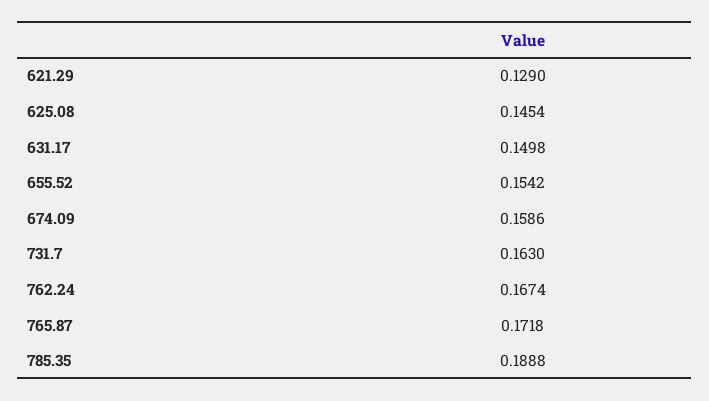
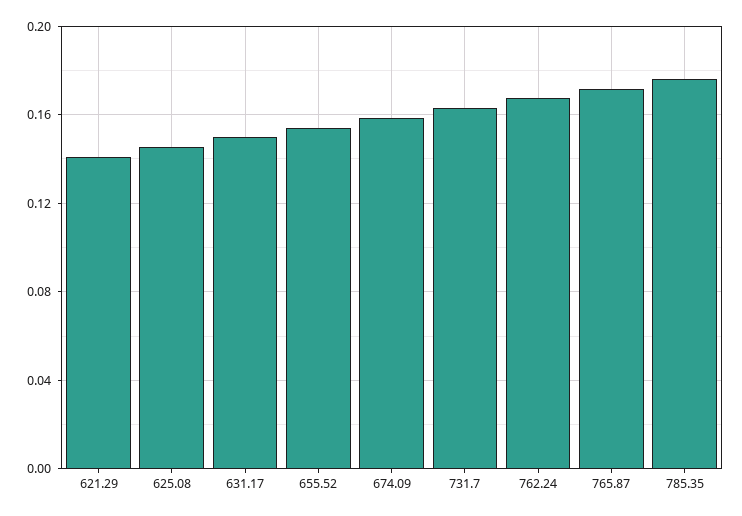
  {
-   "621.29": 0.129,
+   "621.29": 0.14,
    "625.08": 0.1454,
    "631.17": 0.1498,
    "655.52": 0.1542,
    "674.09": 0.1586,
    "731.7": 0.163,
    "762.24": 0.1674,
    "765.87": 0.1718,
-   "785.35": 0.1888
+   "785.35": 0.175
  }

